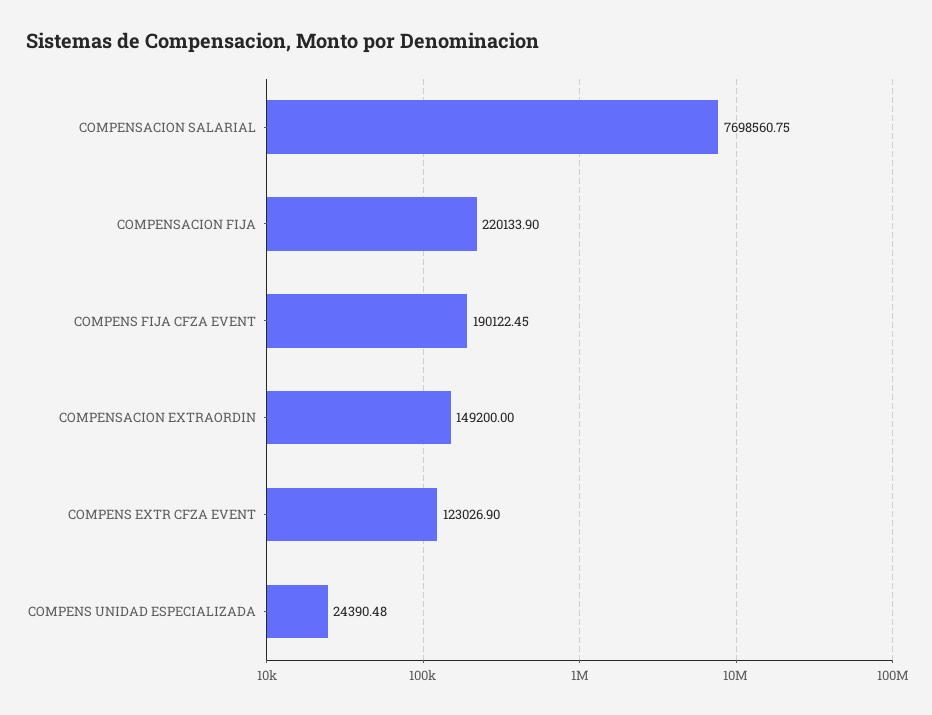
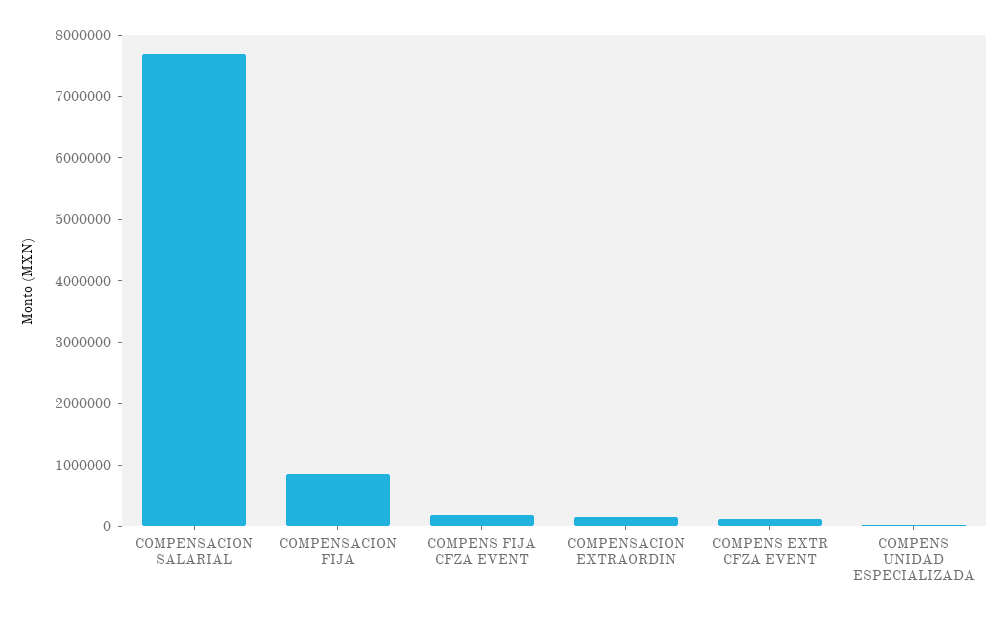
  {
    "COMPENSACION SALARIAL": 7698560.75,
-   "COMPENSACION FIJA": 220133.9,
+   "COMPENSACION FIJA": 800000,
    "COMPENS FIJA CFZA EVENT": 190122.45,
    "COMPENSACION EXTRAORDIN": 149200,
    "COMPENS EXTR CFZA EVENT": 123026.9,
    "COMPENS UNIDAD ESPECIALIZADA": 24390.48
  }

